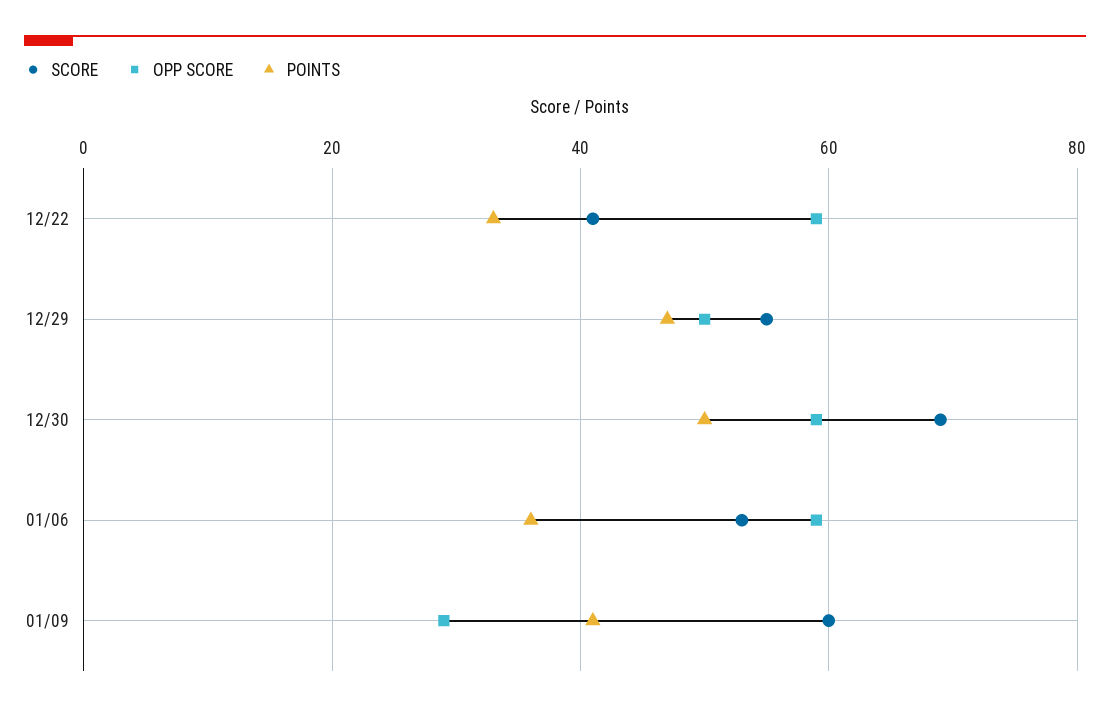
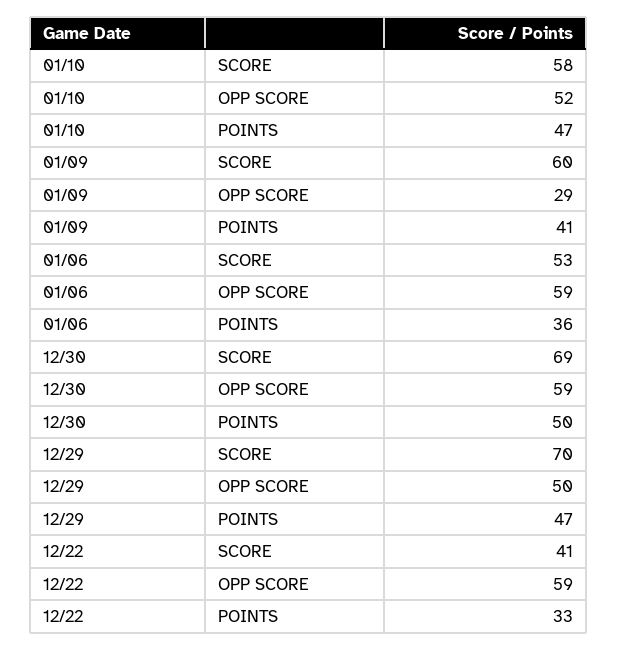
  {
    "SCORE": {
      "12/22": 41,
-     "12/29": 55,
+     "12/29": 70,
      "12/30": 69,
      "01/06": 53,
-     "01/09": 60
+     "01/09": 60,
+     "01/10": 58
    },
    "OPP SCORE": {
      "12/22": 59,
      "12/29": 50,
      "12/30": 59,
      "01/06": 59,
-     "01/09": 29
+     "01/09": 29,
+     "01/10": 52
    },
    "POINTS": {
      "12/22": 33,
      "12/29": 47,
      "12/30": 50,
      "01/06": 36,
-     "01/09": 41
+     "01/09": 41,
+     "01/10": 47
    }
  }

